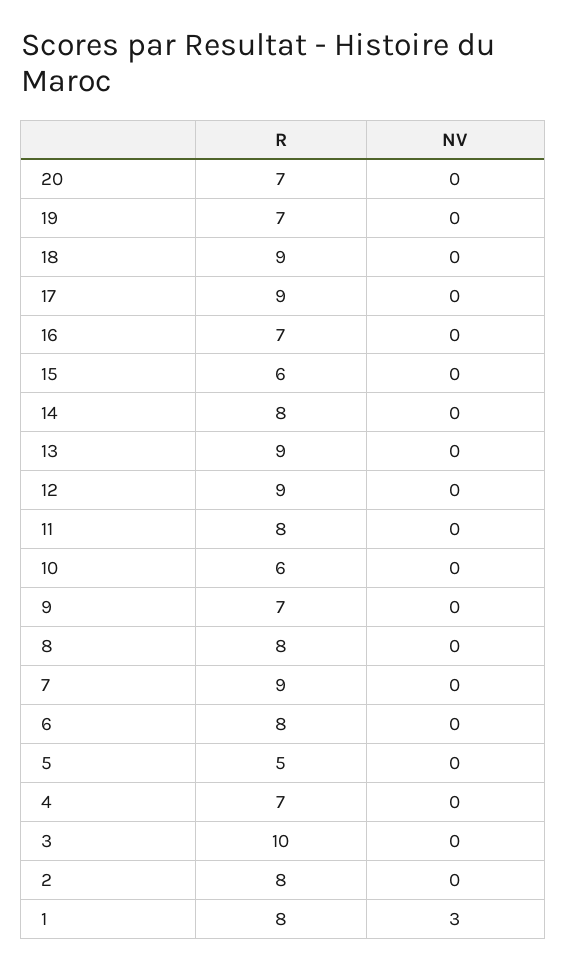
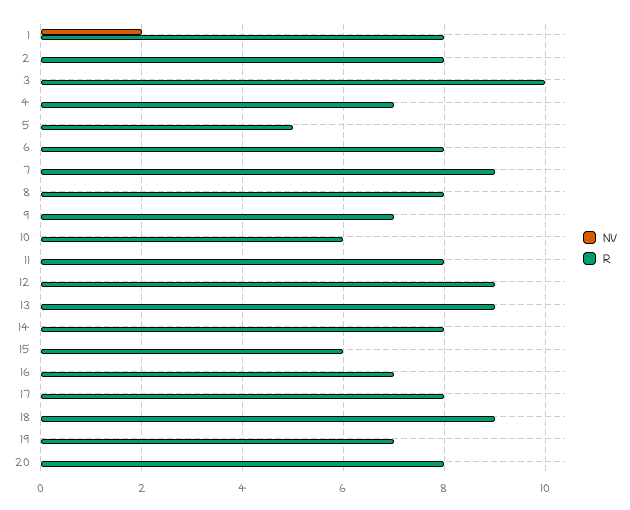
  {
    "R": {
-     "20": 7,
+     "20": 8,
      "19": 7,
      "18": 9,
-     "17": 9,
+     "17": 8,
      "16": 7,
      "15": 6,
      "14": 8,
      "13": 9,
      "12": 9,
      "11": 8,
      "10": 6,
      "9": 7,
      "8": 8,
      "7": 9,
      "6": 8,
      "5": 5,
      "4": 7,
      "3": 10,
      "2": 8,
      "1": 8
    },
    "NV": {
      "20": 0,
      "19": 0,
      "18": 0,
      "17": 0,
      "16": 0,
      "15": 0,
      "14": 0,
      "13": 0,
      "12": 0,
      "11": 0,
      "10": 0,
      "9": 0,
      "8": 0,
      "7": 0,
      "6": 0,
      "5": 0,
      "4": 0,
      "3": 0,
      "2": 0,
-     "1": 3
+     "1": 2
    }
  }

